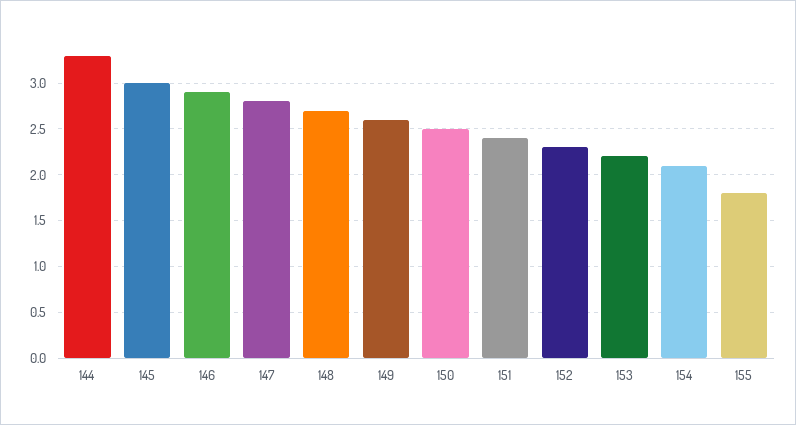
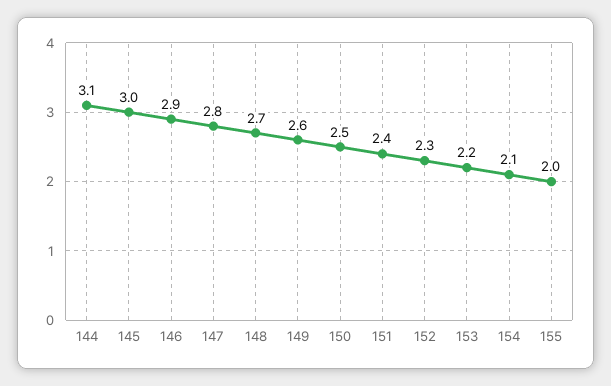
  {
-   "144": 3.3,
+   "144": 3.1,
    "145": 3,
    "146": 2.9,
    "147": 2.8,
    "148": 2.7,
    "149": 2.6,
    "150": 2.5,
    "151": 2.4,
    "152": 2.3,
    "153": 2.2,
    "154": 2.1,
-   "155": 1.8
+   "155": 2
  }

